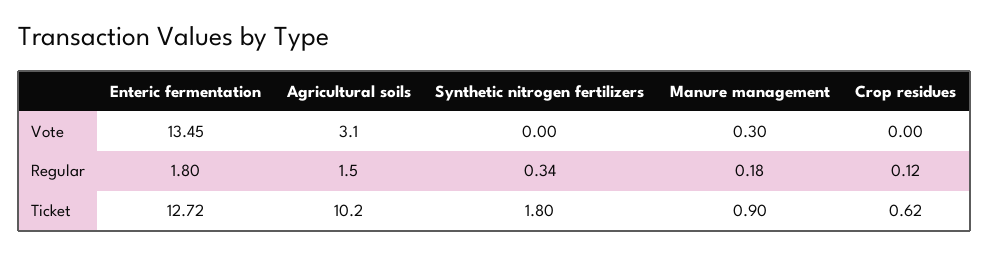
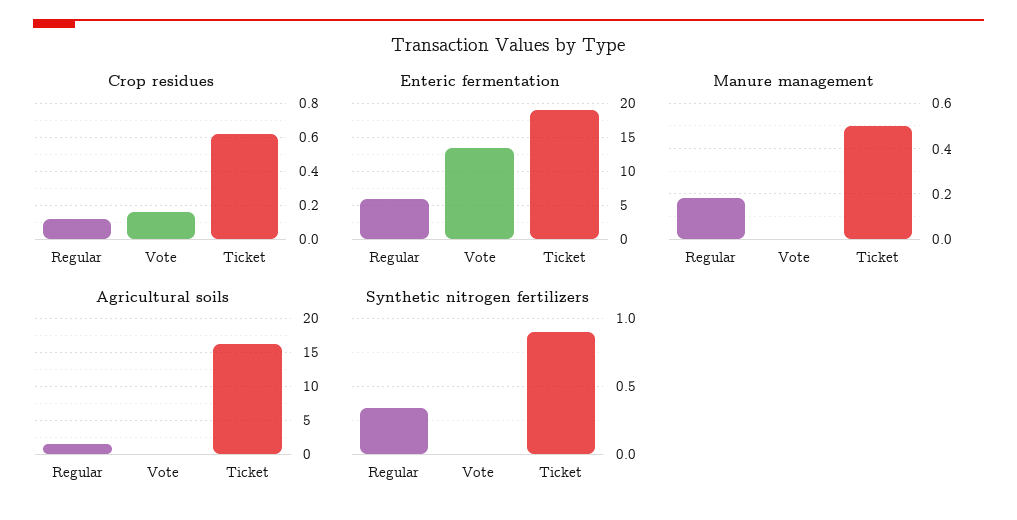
  {
    "Enteric fermentation": {
      "Vote": 13.45,
-     "Regular": 1.8,
+     "Regular": 6,
-     "Ticket": 12.72
+     "Ticket": 19
    },
    "Agricultural soils": {
-     "Vote": 3.1,
+     "Vote": 0,
      "Regular": 1.5,
-     "Ticket": 10.2
+     "Ticket": 16
    },
    "Synthetic nitrogen fertilizers": {
      "Vote": 0,
      "Regular": 0.34,
-     "Ticket": 1.8
+     "Ticket": 0.9
    },
    "Manure management": {
-     "Vote": 0.3,
+     "Vote": 0,
      "Regular": 0.18,
-     "Ticket": 0.9
+     "Ticket": 0.5
    },
    "Crop residues": {
-     "Vote": 0,
+     "Vote": 0.15,
      "Regular": 0.12,
      "Ticket": 0.62
    }
  }

